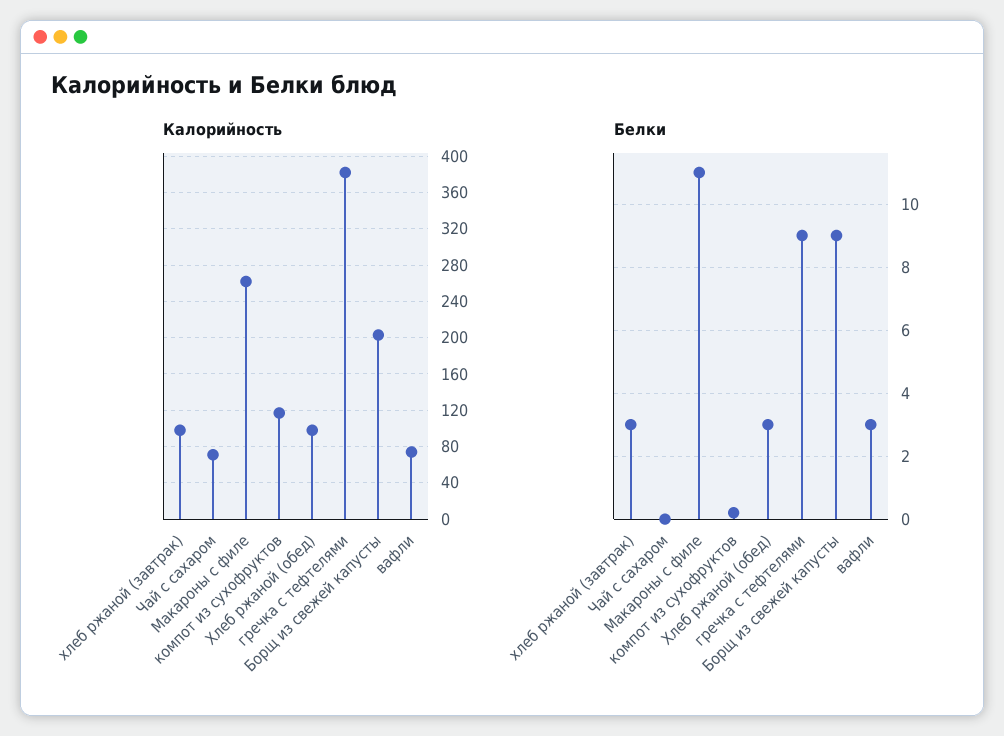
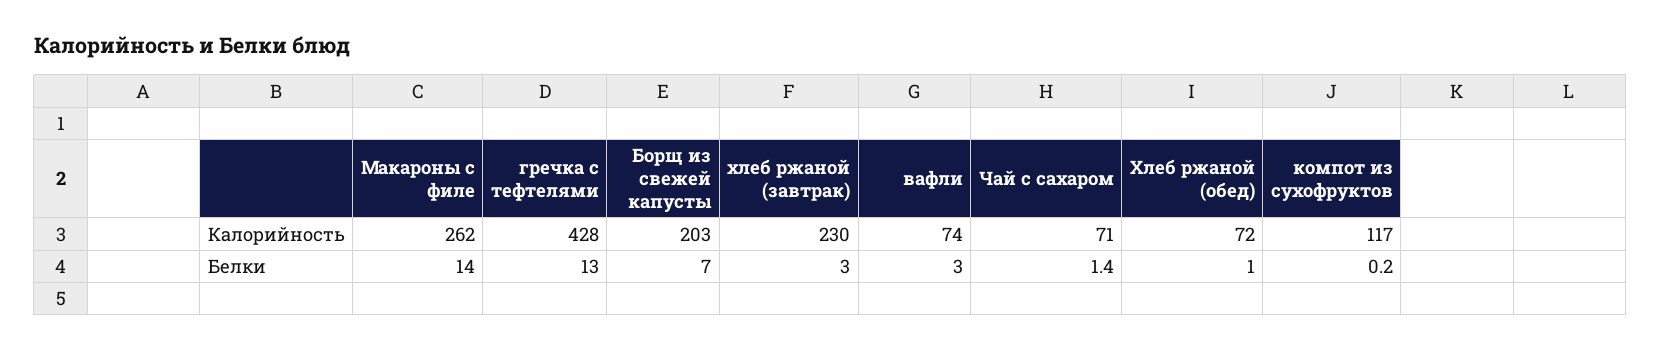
  {
    "Калорийность": {
-     "хлеб ржаной (завтрак)": 100,
+     "хлеб ржаной (завтрак)": 230,
      "Чай с сахаром": 71,
      "Макароны с филе": 262,
      "компот из сухофруктов": 117,
-     "Хлеб ржаной (обед)": 100,
+     "Хлеб ржаной (обед)": 72,
-     "гречка с тефтелями": 380,
+     "гречка с тефтелями": 428,
      "Борщ из свежей капусты": 203,
      "вафли": 74
    },
    "Белки": {
      "хлеб ржаной (завтрак)": 3,
-     "Чай с сахаром": 0,
+     "Чай с сахаром": 1.4,
-     "Макароны с филе": 11,
+     "Макароны с филе": 14,
      "компот из сухофруктов": 0.2,
-     "Хлеб ржаной (обед)": 3,
+     "Хлеб ржаной (обед)": 1,
-     "гречка с тефтелями": 9,
+     "гречка с тефтелями": 13,
-     "Борщ из свежей капусты": 9,
+     "Борщ из свежей капусты": 7,
      "вафли": 3
    }
  }

